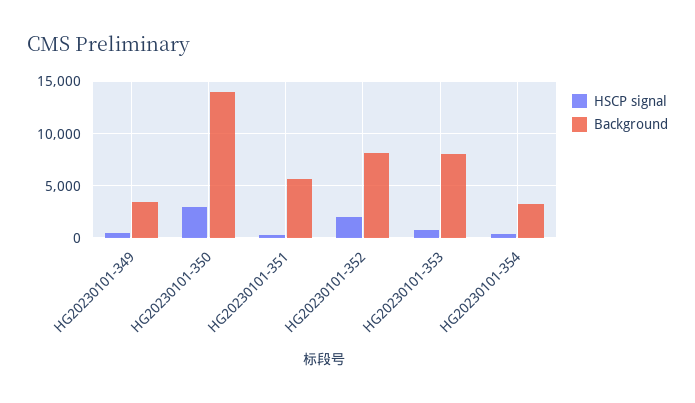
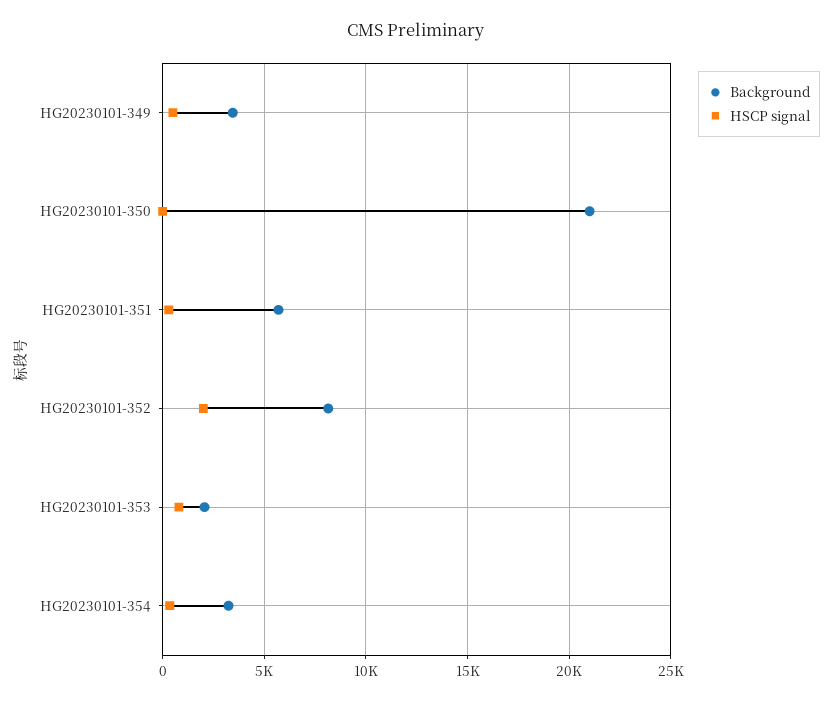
  {
    "HSCP signal": {
      "HG20230101-349": 500,
-     "HG20230101-350": 3000,
+     "HG20230101-350": 0,
      "HG20230101-351": 500,
      "HG20230101-352": 2000,
      "HG20230101-353": 1000,
      "HG20230101-354": 500
    },
    "Background": {
      "HG20230101-349": 3500,
-     "HG20230101-350": 14000,
+     "HG20230101-350": 21000,
      "HG20230101-351": 5500,
      "HG20230101-352": 8000,
-     "HG20230101-353": 8000,
+     "HG20230101-353": 2000,
      "HG20230101-354": 3000
    }
  }

